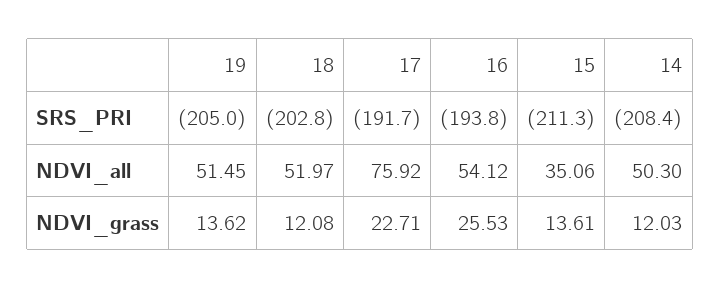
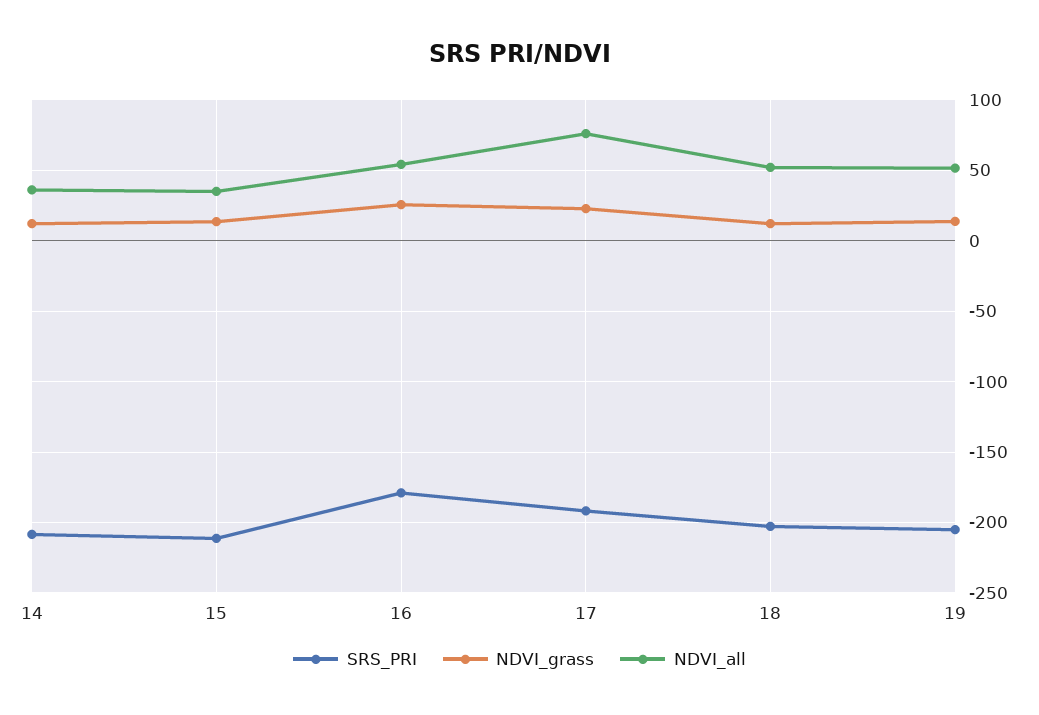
  {
    "SRS_PRI": {
      "19": -205,
      "18": -202.8,
      "17": -191.7,
-     "16": -193.8,
+     "16": -180,
      "15": -211.3,
      "14": -208.4
    },
    "NDVI_all": {
      "19": 51.45,
      "18": 51.97,
      "17": 75.92,
      "16": 54.12,
      "15": 35.06,
-     "14": 50.3
+     "14": 35
    },
    "NDVI_grass": {
      "19": 13.62,
      "18": 12.08,
      "17": 22.71,
      "16": 25.53,
      "15": 13.61,
      "14": 12.03
    }
  }

